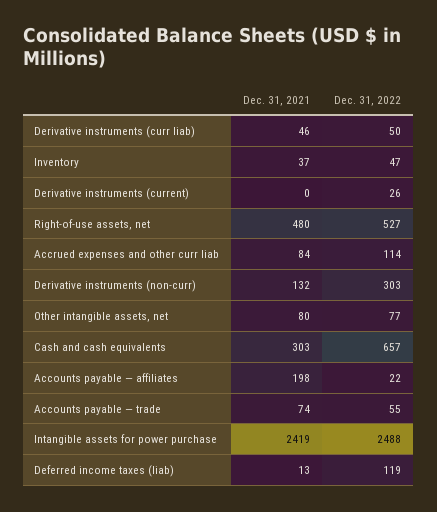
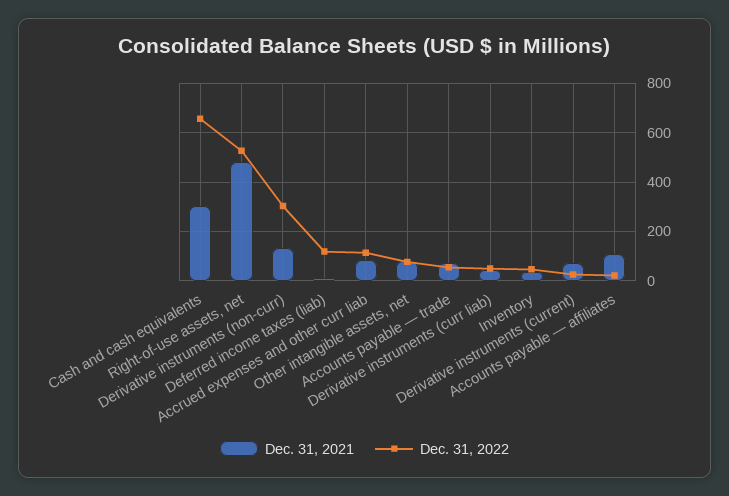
  {
    "Dec. 31, 2021": {
      "Derivative instruments (curr liab)": 46,
      "Inventory": 37,
-     "Derivative instruments (current)": 0,
+     "Derivative instruments (current)": 75,
      "Right-of-use assets, net": 480,
      "Accrued expenses and other curr liab": 84,
      "Derivative instruments (non-curr)": 132,
      "Other intangible assets, net": 80,
      "Cash and cash equivalents": 303,
-     "Accounts payable — affiliates": 198,
+     "Accounts payable — affiliates": 100,
      "Accounts payable — trade": 74,
-     "Intangible assets for power purchase": 2419,
      "Deferred income taxes (liab)": 13
    },
    "Dec. 31, 2022": {
      "Derivative instruments (curr liab)": 50,
      "Inventory": 47,
      "Derivative instruments (current)": 26,
      "Right-of-use assets, net": 527,
      "Accrued expenses and other curr liab": 114,
      "Derivative instruments (non-curr)": 303,
      "Other intangible assets, net": 77,
      "Cash and cash equivalents": 657,
      "Accounts payable — affiliates": 22,
      "Accounts payable — trade": 55,
-     "Intangible assets for power purchase": 2488,
      "Deferred income taxes (liab)": 119
    }
  }

